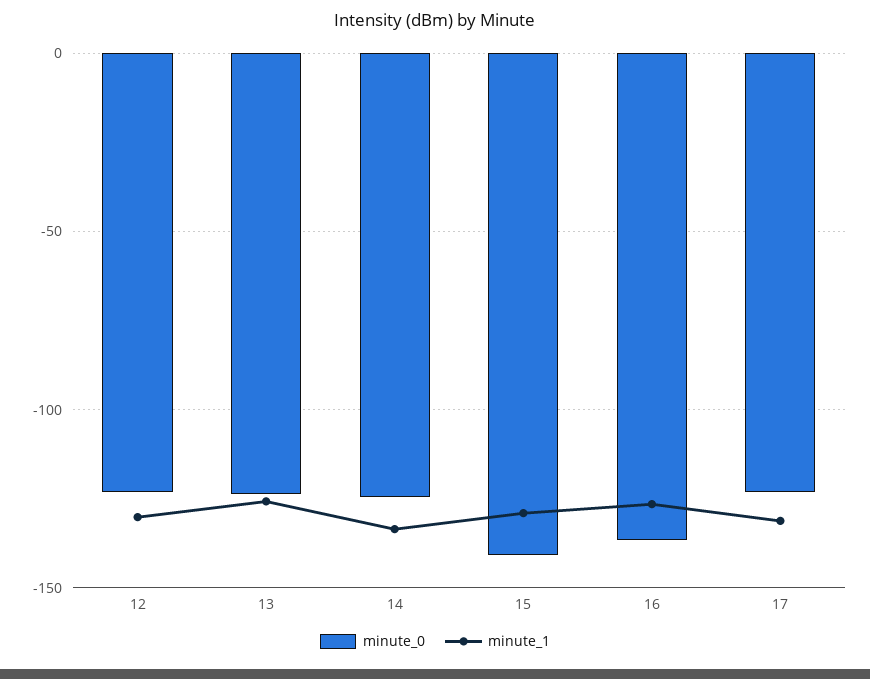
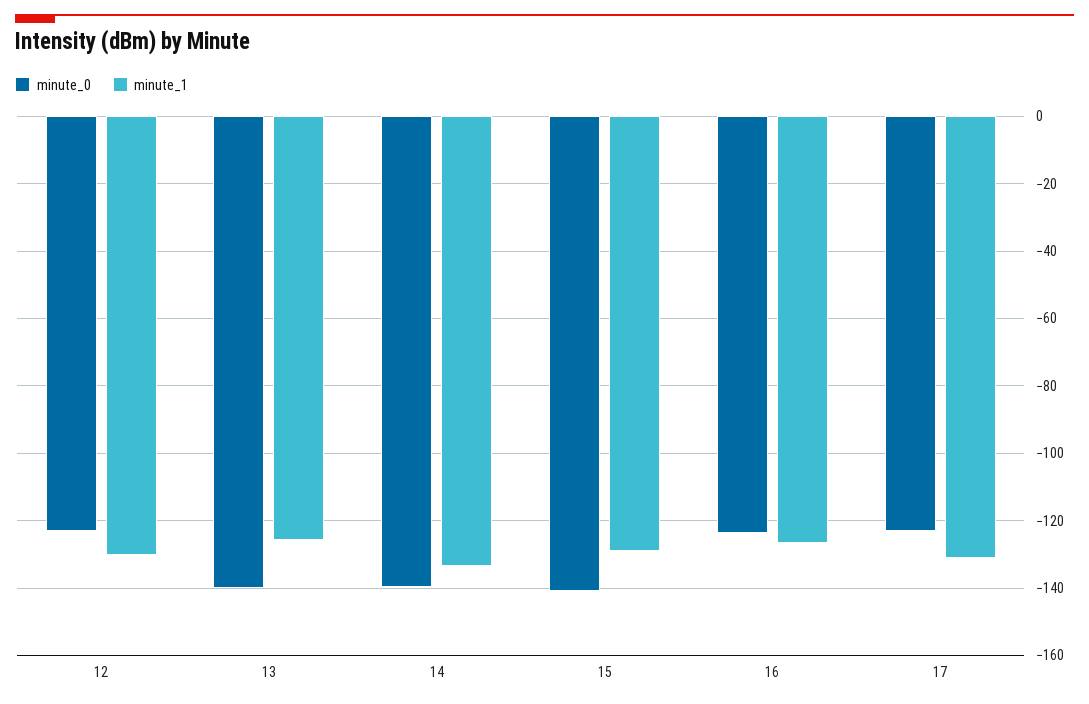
  {
    "minute_0": {
      "12": -124,
-     "13": -125,
+     "13": -140,
-     "14": -125,
+     "14": -140,
      "15": -140,
-     "16": -135,
+     "16": -124,
      "17": -124
    },
    "minute_1": {
      "12": -130,
      "13": -126,
      "14": -134,
      "15": -130,
      "16": -126,
      "17": -132
    }
  }

